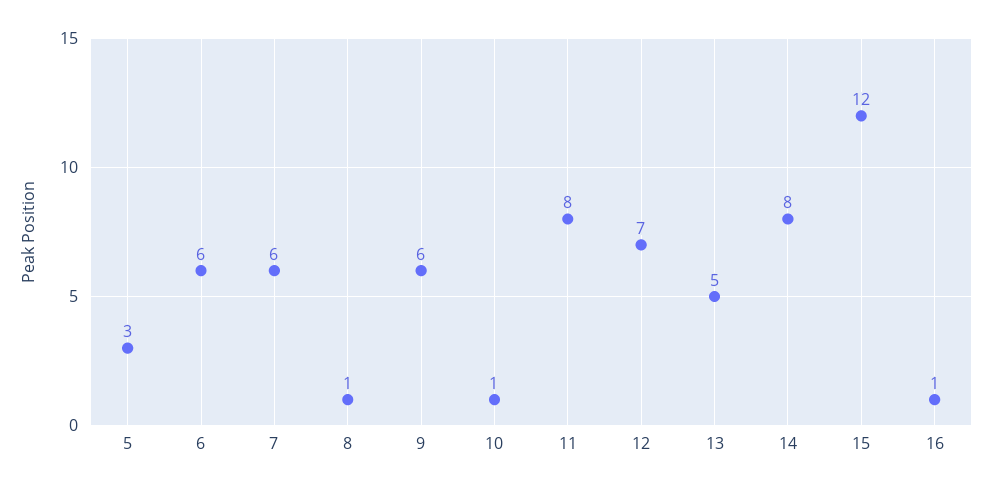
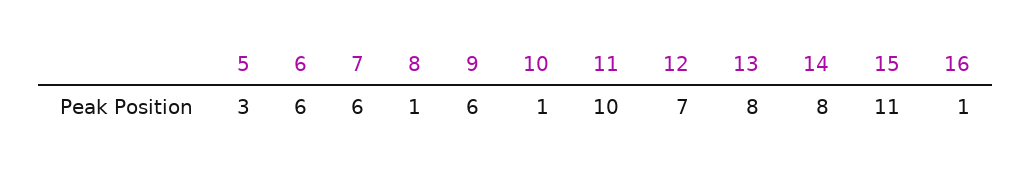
  {
    "5": 3,
    "6": 6,
    "7": 6,
    "8": 1,
    "9": 6,
    "10": 1,
-   "11": 8,
+   "11": 10,
    "12": 7,
-   "13": 5,
+   "13": 8,
    "14": 8,
-   "15": 12,
+   "15": 11,
    "16": 1
  }

